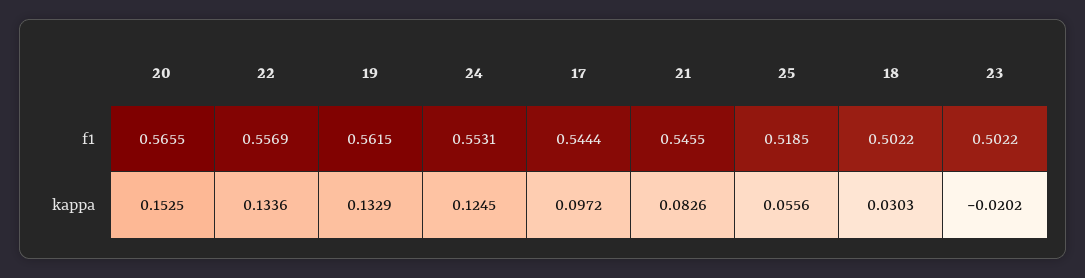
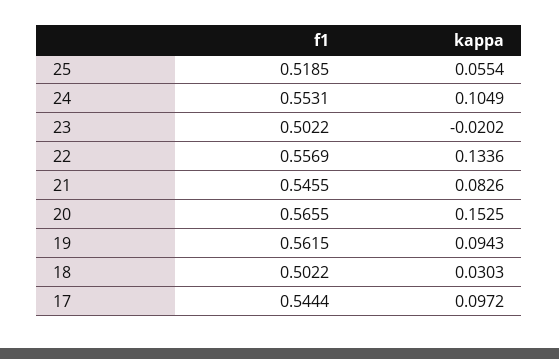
  {
    "20": {
      "f1": 0.5655,
      "kappa": 0.1525
    },
    "22": {
      "f1": 0.5569,
      "kappa": 0.1336
    },
    "19": {
      "f1": 0.5615,
-     "kappa": 0.1329
+     "kappa": 0.0943
    },
    "24": {
      "f1": 0.5531,
-     "kappa": 0.1245
+     "kappa": 0.1049
    },
    "17": {
      "f1": 0.5444,
      "kappa": 0.0972
    },
    "21": {
      "f1": 0.5455,
      "kappa": 0.0826
    },
    "25": {
      "f1": 0.5185,
-     "kappa": 0.0556
+     "kappa": 0.0554
    },
    "18": {
      "f1": 0.5022,
      "kappa": 0.0303
    },
    "23": {
      "f1": 0.5022,
      "kappa": -0.0202
    }
  }

